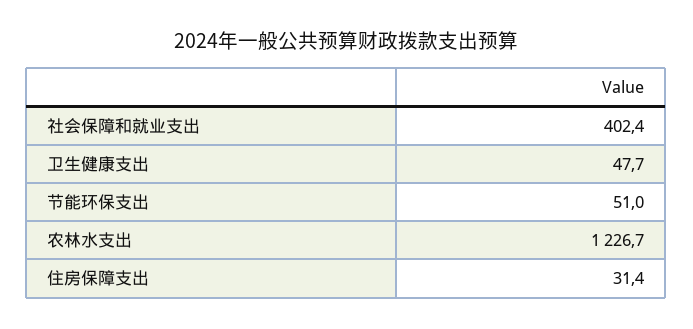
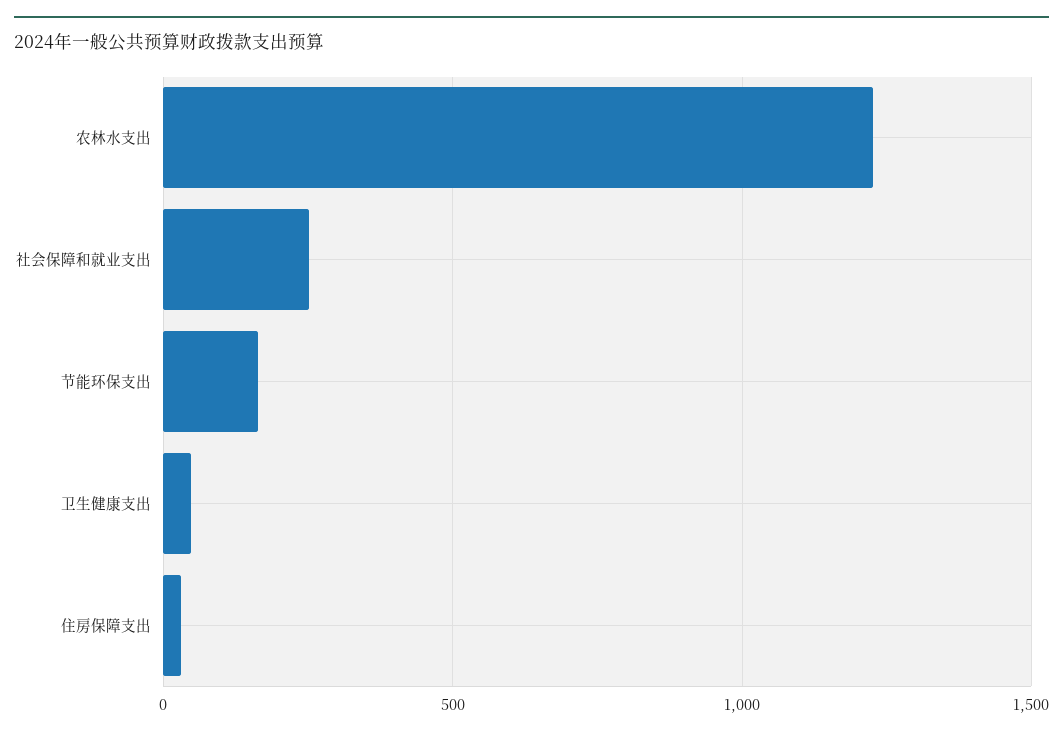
  {
-   "社会保障和就业支出": 402.4,
+   "社会保障和就业支出": 250,
    "卫生健康支出": 47.7,
-   "节能环保支出": 51,
+   "节能环保支出": 150,
    "农林水支出": 1226.7,
    "住房保障支出": 31.4
  }

